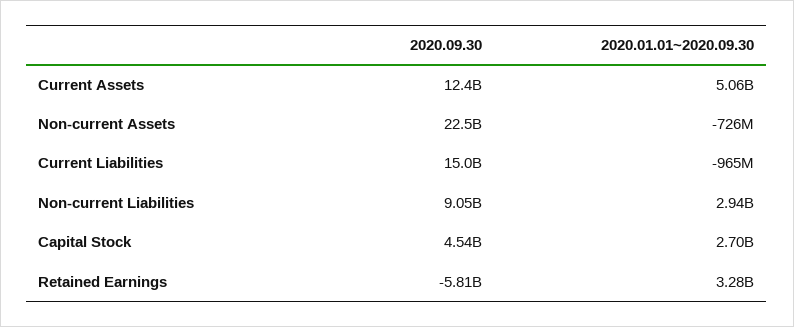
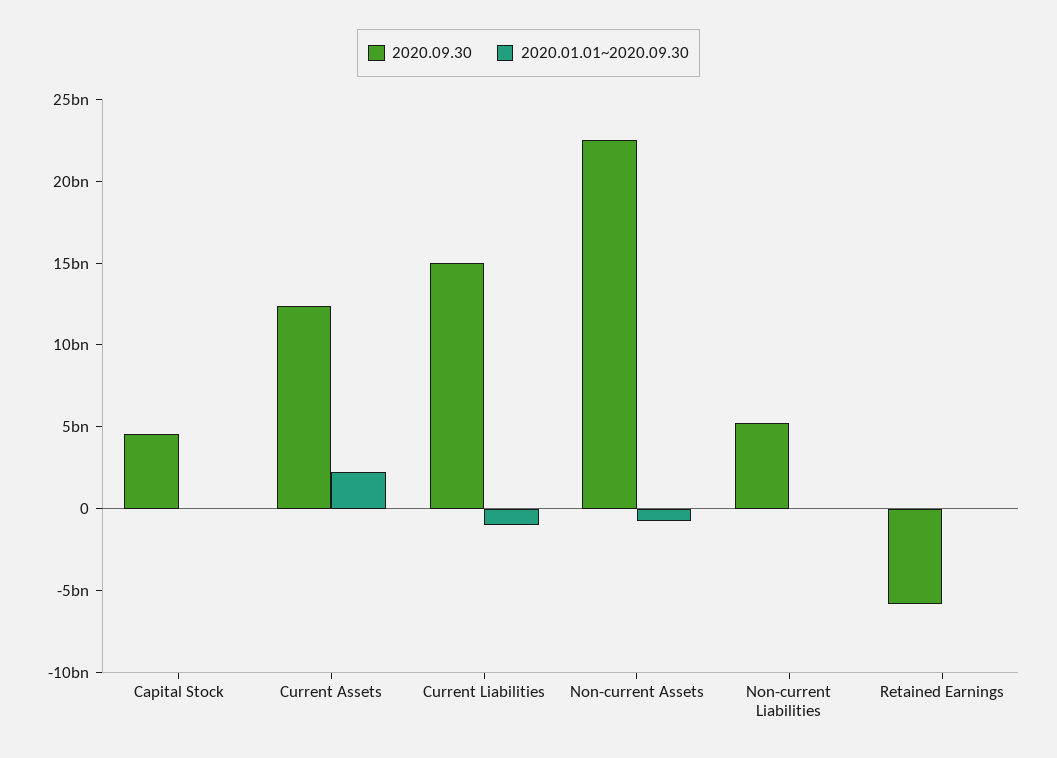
  {
    "2020.09.30": {
      "Current Assets": 12400000000,
      "Non-current Assets": 22500000000,
      "Current Liabilities": 15000000000,
-     "Non-current Liabilities": 9050000000,
+     "Non-current Liabilities": 5000000000,
      "Capital Stock": 4540000000,
      "Retained Earnings": -5810000000
    },
    "2020.01.01~2020.09.30": {
-     "Current Assets": 5060000000,
+     "Current Assets": 2000000000,
      "Non-current Assets": -726000000,
      "Current Liabilities": -965000000,
-     "Non-current Liabilities": 2940000000,
+     "Non-current Liabilities": 0,
-     "Capital Stock": 2700000000,
+     "Capital Stock": 0,
-     "Retained Earnings": 3280000000
+     "Retained Earnings": 0
    }
  }

